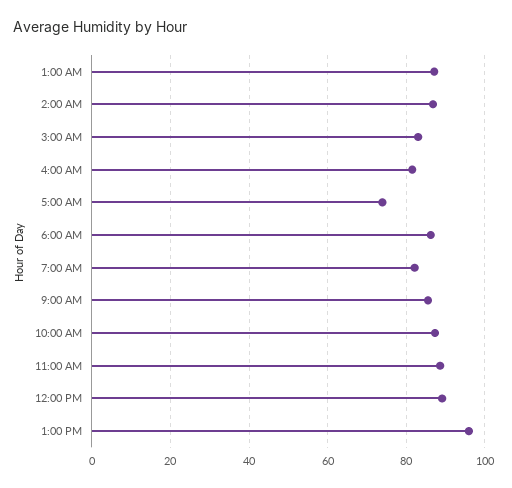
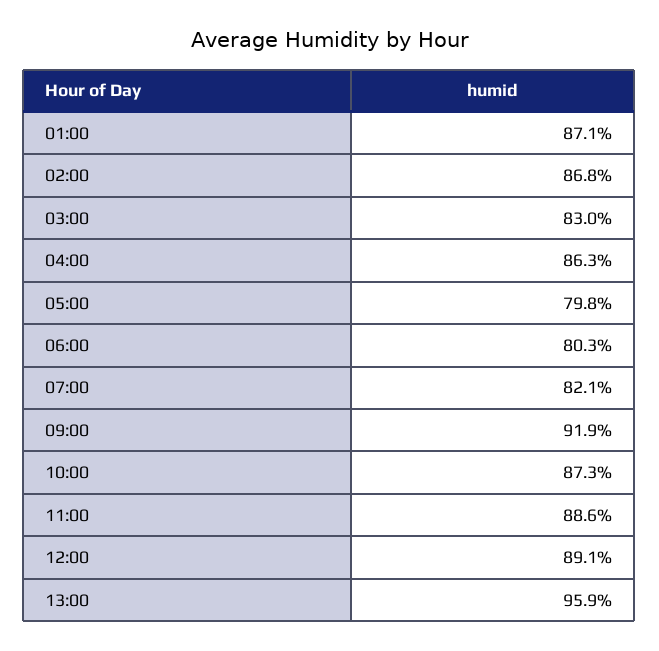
  {
    "1:00 AM": 87.1,
    "2:00 AM": 86.8,
    "3:00 AM": 83,
-   "4:00 AM": 82,
+   "4:00 AM": 86.3,
-   "5:00 AM": 74,
+   "5:00 AM": 79.8,
-   "6:00 AM": 86,
+   "6:00 AM": 80.3,
    "7:00 AM": 82.1,
-   "9:00 AM": 86,
+   "9:00 AM": 91.9,
    "10:00 AM": 87.3,
    "11:00 AM": 88.6,
    "12:00 PM": 89.1,
    "1:00 PM": 95.9
  }

